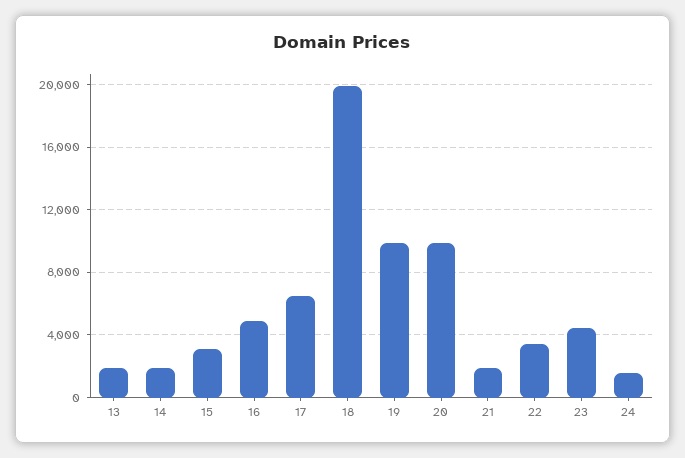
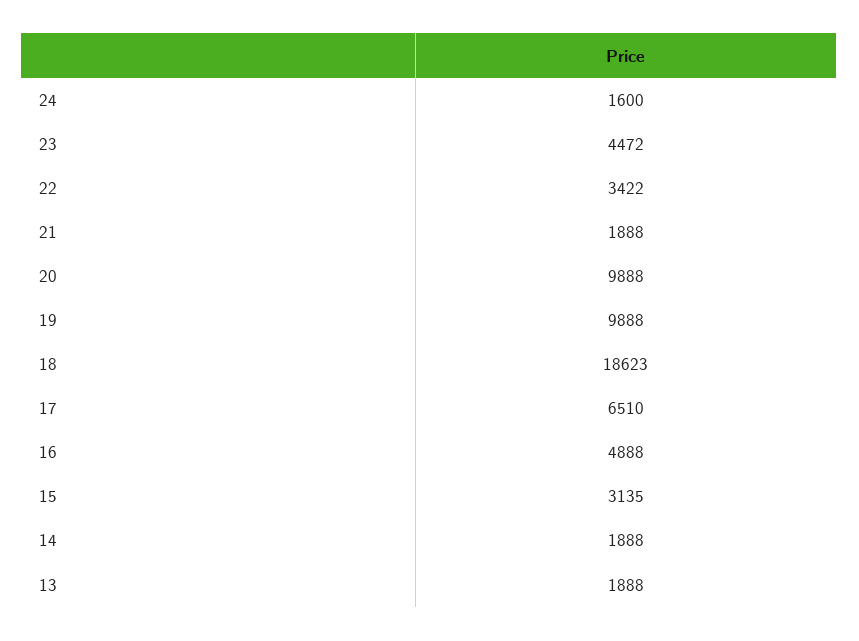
  {
    "13": 1888,
    "14": 1888,
    "15": 3135,
    "16": 4888,
    "17": 6510,
-   "18": 20000,
+   "18": 18623,
    "19": 9888,
    "20": 9888,
    "21": 1888,
    "22": 3422,
    "23": 4472,
    "24": 1600
  }

